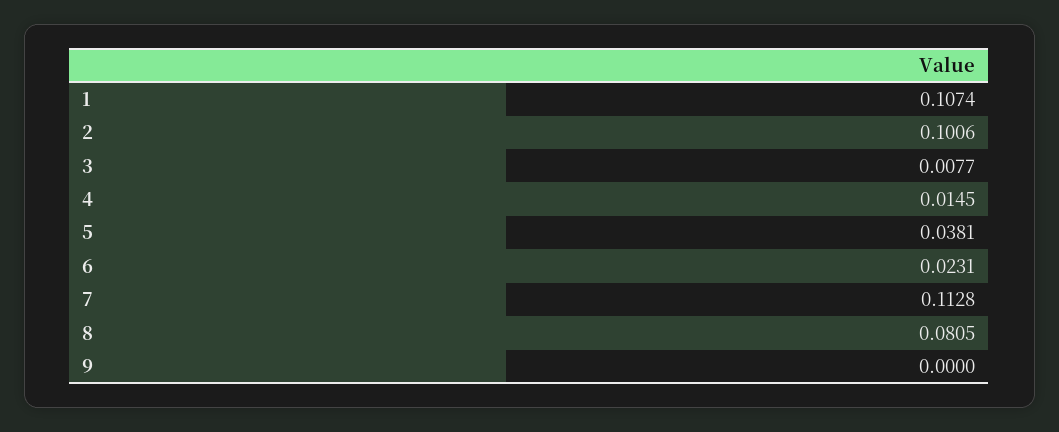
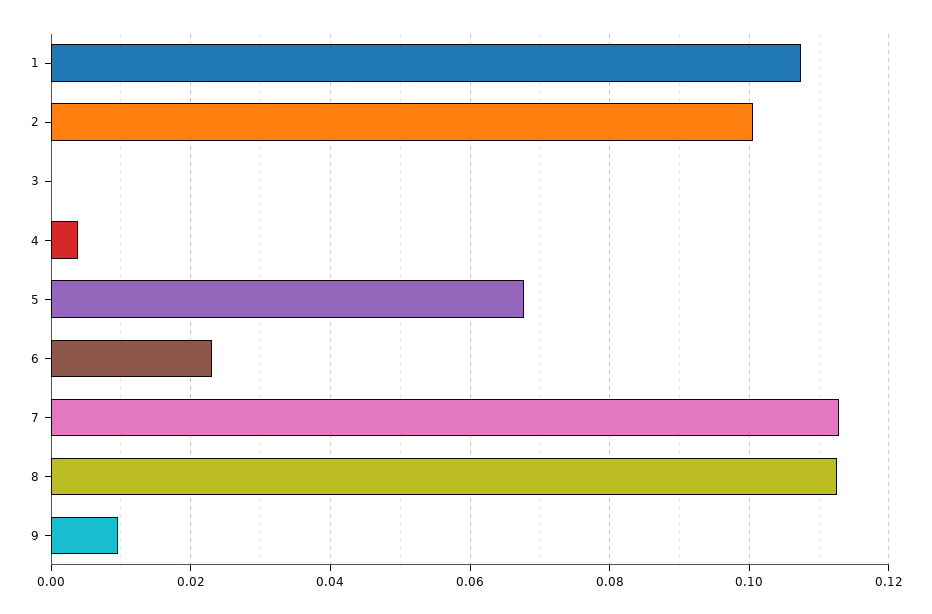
  {
    "1": 0.1074,
    "2": 0.1006,
-   "3": 0.0077,
+   "3": 0,
-   "4": 0.0145,
+   "4": 0.004,
-   "5": 0.0381,
+   "5": 0.068,
    "6": 0.0231,
    "7": 0.1128,
-   "8": 0.0805,
+   "8": 0.112,
-   "9": 0
+   "9": 0.01
  }

